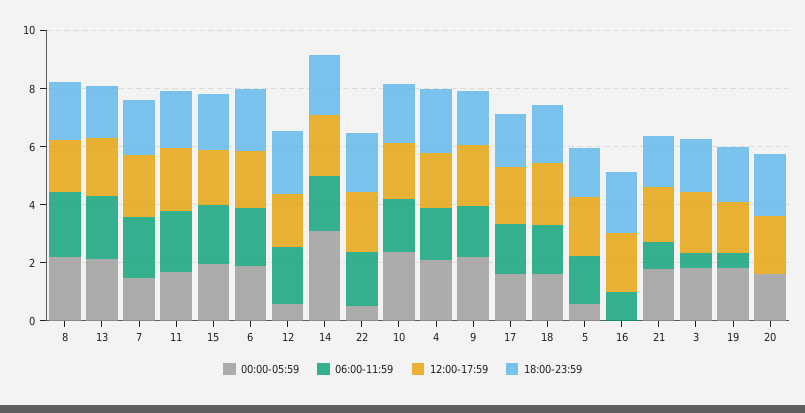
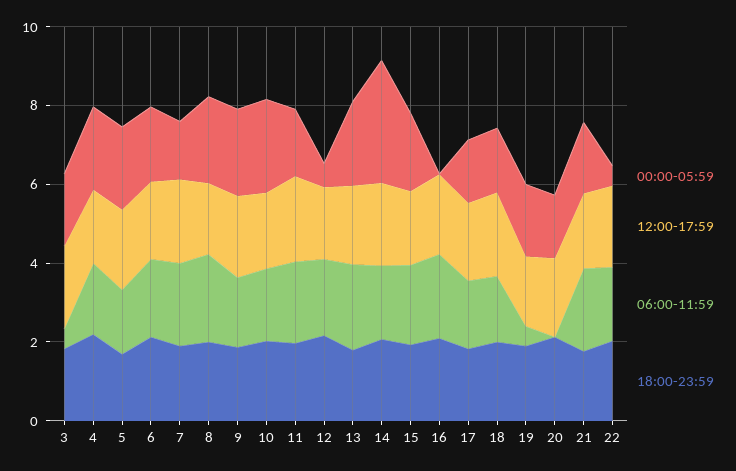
  {
    "00:00-05:59": {
      "8": 2,
      "13": 2,
      "7": 1.5,
      "11": 1.5,
      "15": 2,
      "6": 2,
      "12": 0.5,
      "14": 3,
      "22": 0.5,
      "10": 2.5,
      "4": 2,
      "9": 2,
      "17": 1.5,
      "18": 1.5,
-     "5": 0.5,
+     "5": 2,
      "16": 0,
      "21": 2,
      "3": 2,
      "19": 2,
      "20": 1.5
    },
    "06:00-11:59": {
      "8": 2,
      "13": 2,
      "7": 2,
      "11": 2,
      "15": 2,
      "6": 2,
      "12": 2,
      "14": 2,
      "22": 2,
      "10": 2,
      "4": 2,
      "9": 2,
      "17": 1.5,
      "18": 1.5,
      "5": 1.5,
-     "16": 1,
+     "16": 2,
-     "21": 1,
+     "21": 2,
      "3": 0.5,
      "19": 0.5,
      "20": 0
    },
    "12:00-17:59": {
      "8": 2,
      "13": 2,
      "7": 2,
      "11": 2,
      "15": 2,
      "6": 2,
      "12": 2,
      "14": 2,
      "22": 2,
      "10": 2,
      "4": 2,
      "9": 2,
      "17": 2,
      "18": 2,
      "5": 2,
      "16": 2,
      "21": 2,
      "3": 2,
      "19": 2,
      "20": 2
    },
    "18:00-23:59": {
      "8": 2,
      "13": 2,
      "7": 2,
      "11": 2,
      "15": 2,
      "6": 2,
      "12": 2,
      "14": 2,
      "22": 2,
      "10": 2,
      "4": 2,
      "9": 2,
      "17": 2,
      "18": 2,
      "5": 1.5,
      "16": 2,
      "21": 2,
      "3": 2,
      "19": 2,
      "20": 2
    }
  }

